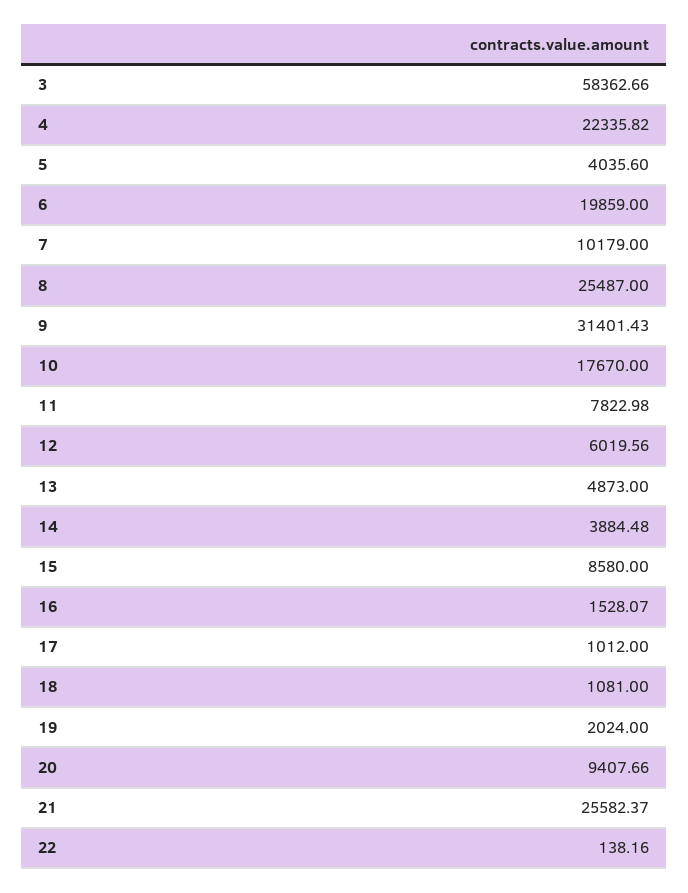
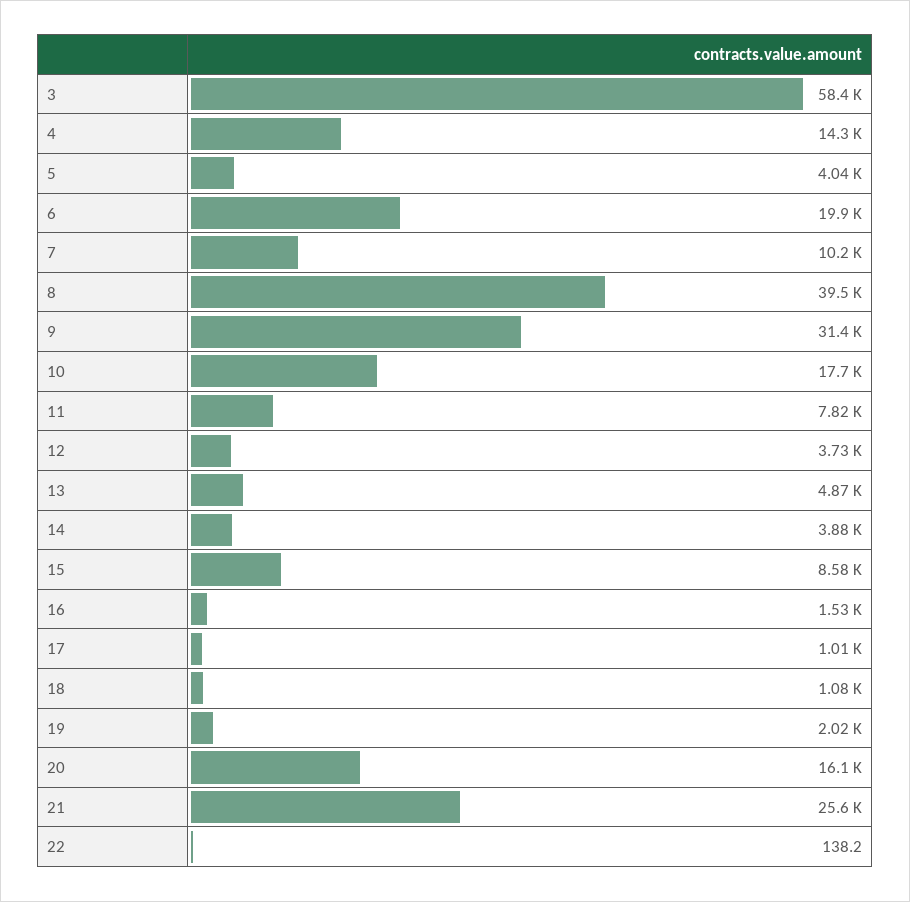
  {
    "3": 58362.66,
-   "4": 22335.82,
+   "4": 14300,
    "5": 4035.6,
    "6": 19859,
    "7": 10179,
-   "8": 25487,
+   "8": 39500,
    "9": 31401.43,
    "10": 17670,
    "11": 7822.98,
-   "12": 6019.56,
+   "12": 3730,
    "13": 4873,
    "14": 3884.48,
    "15": 8580,
    "16": 1528.07,
    "17": 1012,
    "18": 1081,
    "19": 2024,
-   "20": 9407.66,
+   "20": 16100,
    "21": 25582.37,
    "22": 138.16
  }

